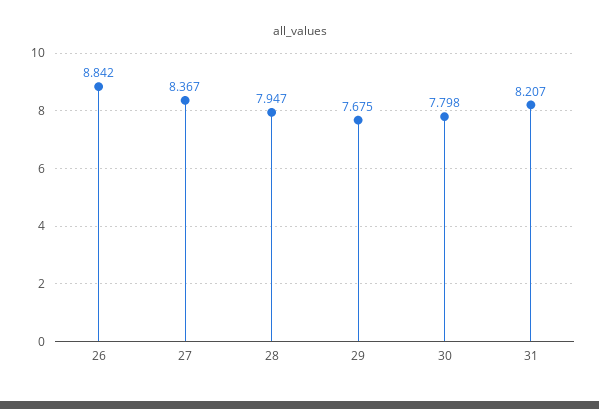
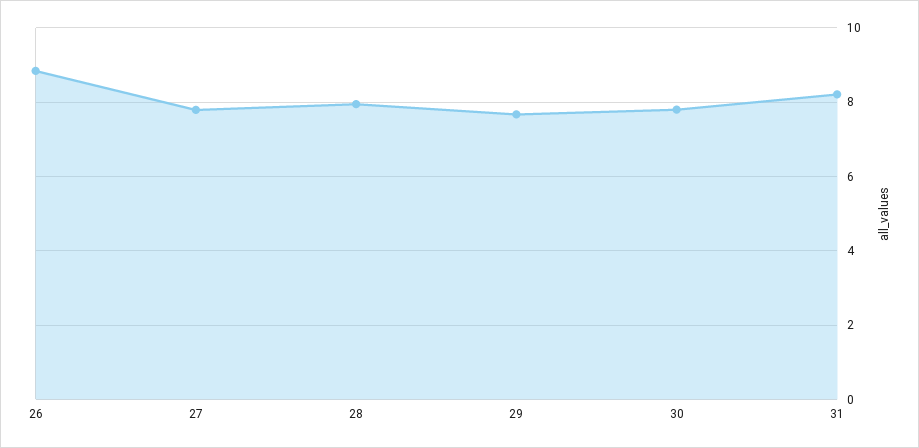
  {
    "26": 8.842,
-   "27": 8.367,
+   "27": 7.8,
    "28": 7.947,
    "29": 7.675,
    "30": 7.798,
    "31": 8.207
  }

